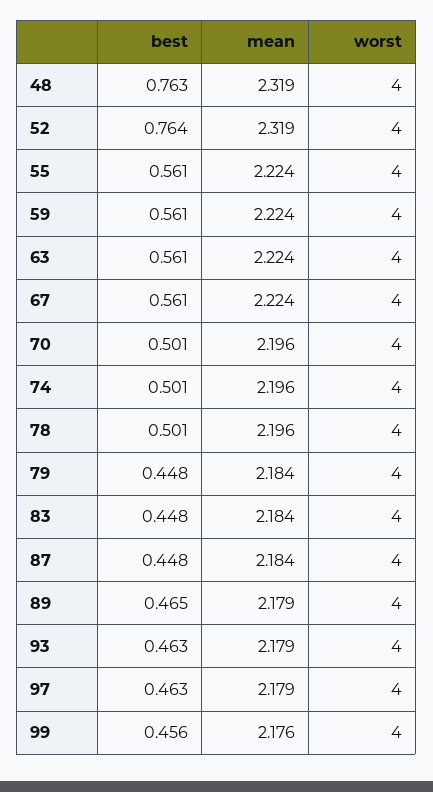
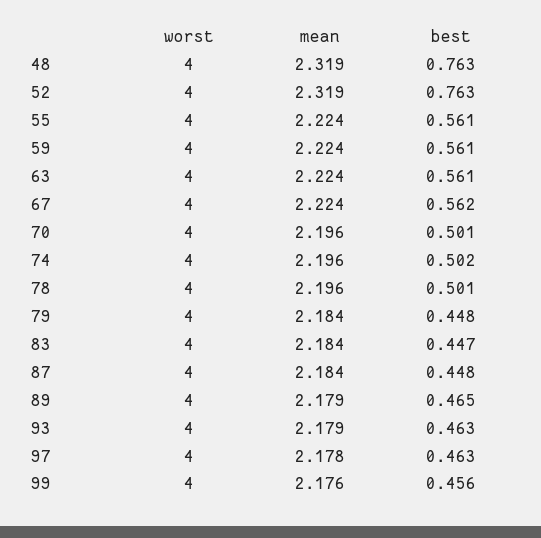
  {
    "best": {
      "48": 0.763,
-     "52": 0.764,
+     "52": 0.763,
      "55": 0.561,
      "59": 0.561,
      "63": 0.561,
-     "67": 0.561,
+     "67": 0.562,
      "70": 0.501,
-     "74": 0.501,
+     "74": 0.502,
      "78": 0.501,
      "79": 0.448,
-     "83": 0.448,
+     "83": 0.447,
      "87": 0.448,
      "89": 0.465,
      "93": 0.463,
      "97": 0.463,
      "99": 0.456
    },
    "mean": {
      "48": 2.319,
      "52": 2.319,
      "55": 2.224,
      "59": 2.224,
      "63": 2.224,
      "67": 2.224,
      "70": 2.196,
      "74": 2.196,
      "78": 2.196,
      "79": 2.184,
      "83": 2.184,
      "87": 2.184,
      "89": 2.179,
      "93": 2.179,
-     "97": 2.179,
+     "97": 2.178,
      "99": 2.176
    },
    "worst": {
      "48": 4,
      "52": 4,
      "55": 4,
      "59": 4,
      "63": 4,
      "67": 4,
      "70": 4,
      "74": 4,
      "78": 4,
      "79": 4,
      "83": 4,
      "87": 4,
      "89": 4,
      "93": 4,
      "97": 4,
      "99": 4
    }
  }

